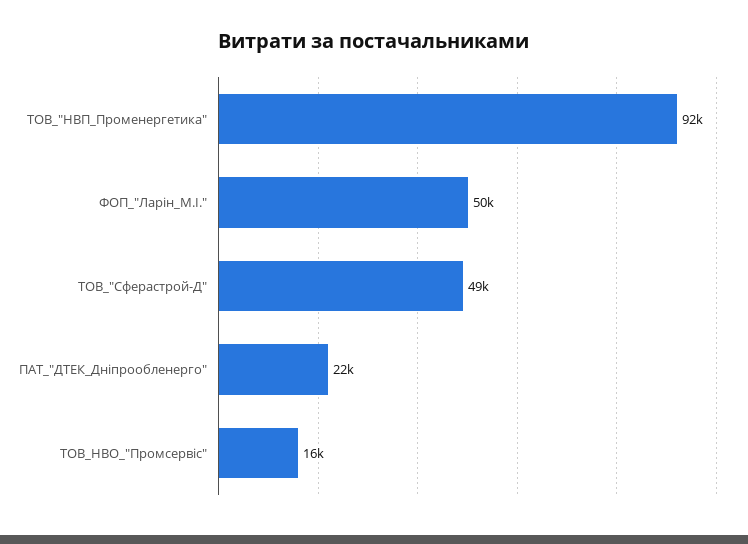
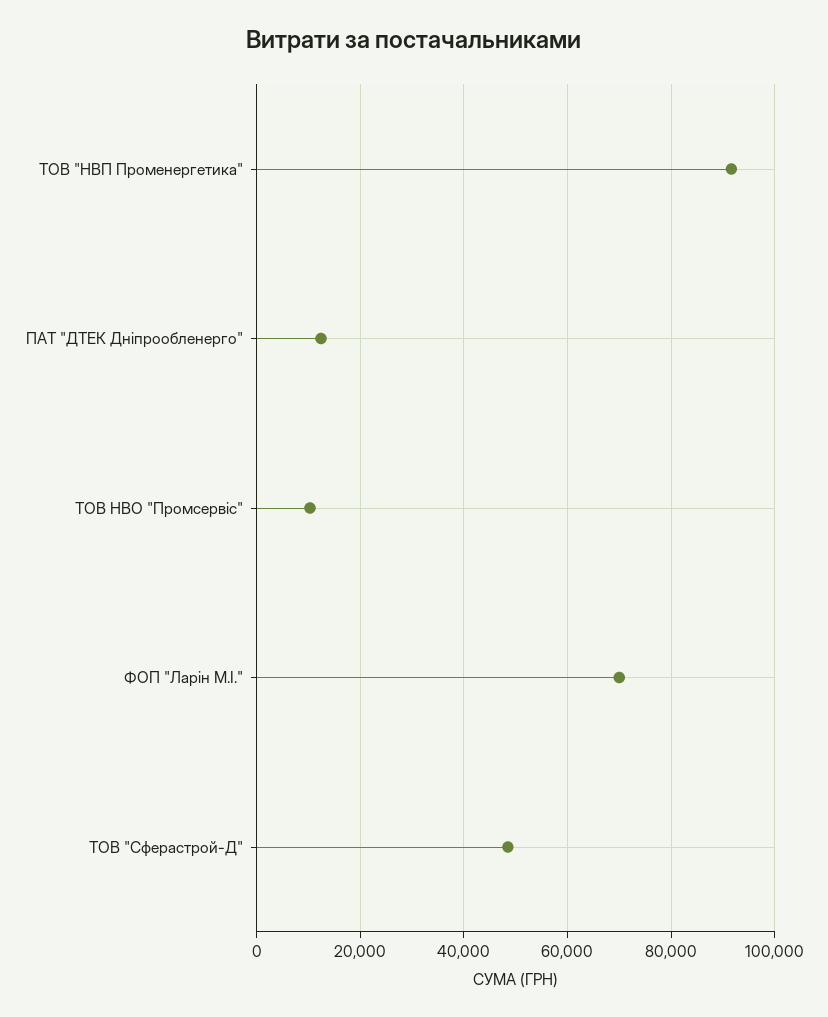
  {
    "ТОВ_\"НВП_Променергетика\"": 92000,
-   "ФОП_\"Ларін_М.І.\"": 50000,
+   "ФОП_\"Ларін_М.І.\"": 70000,
    "ТОВ_\"Сферастрой-Д\"": 49000,
-   "ПАТ_\"ДТЕК_Дніпрообленерго\"": 22000,
+   "ПАТ_\"ДТЕК_Дніпрообленерго\"": 12000,
-   "ТОВ_НВО_\"Промсервіс\"": 16000
+   "ТОВ_НВО_\"Промсервіс\"": 10000
  }

